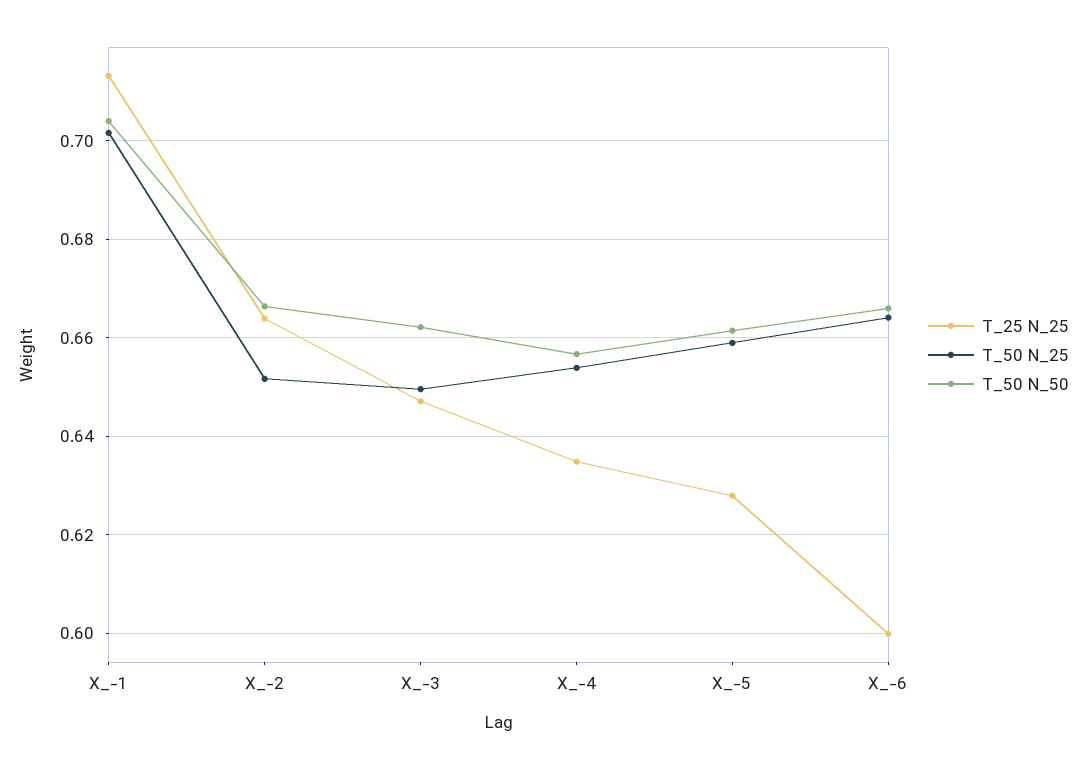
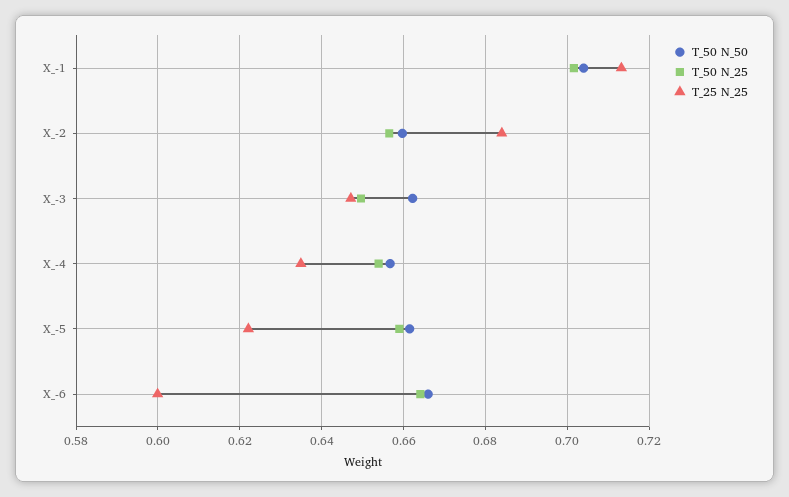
  {
    "T_25 N_25": {
      "X_-1": 0.714,
-     "X_-2": 0.664,
+     "X_-2": 0.684,
      "X_-3": 0.648,
      "X_-4": 0.634,
-     "X_-5": 0.628,
+     "X_-5": 0.622,
      "X_-6": 0.6
    },
    "T_50 N_25": {
      "X_-1": 0.702,
-     "X_-2": 0.652,
+     "X_-2": 0.656,
      "X_-3": 0.65,
      "X_-4": 0.654,
      "X_-5": 0.66,
      "X_-6": 0.664
    },
    "T_50 N_50": {
      "X_-1": 0.704,
-     "X_-2": 0.666,
+     "X_-2": 0.66,
      "X_-3": 0.662,
      "X_-4": 0.656,
      "X_-5": 0.662,
      "X_-6": 0.666
    }
  }

